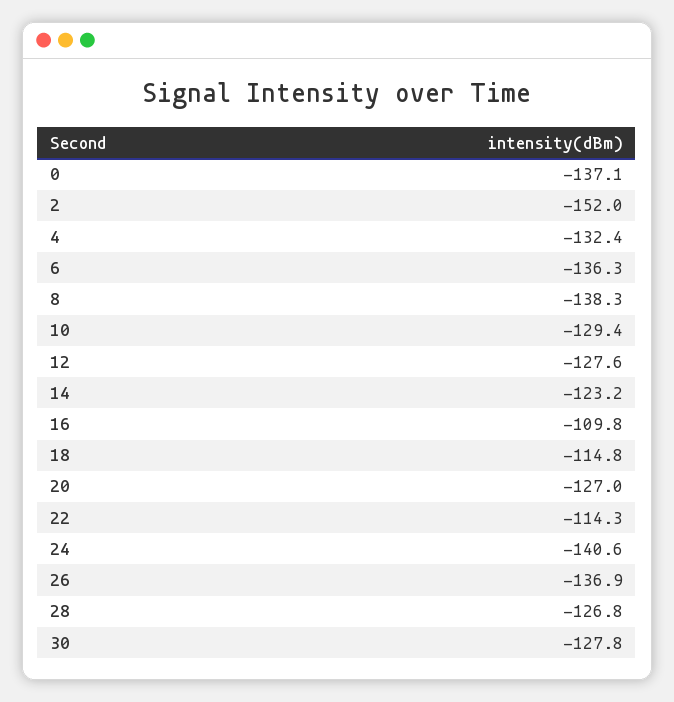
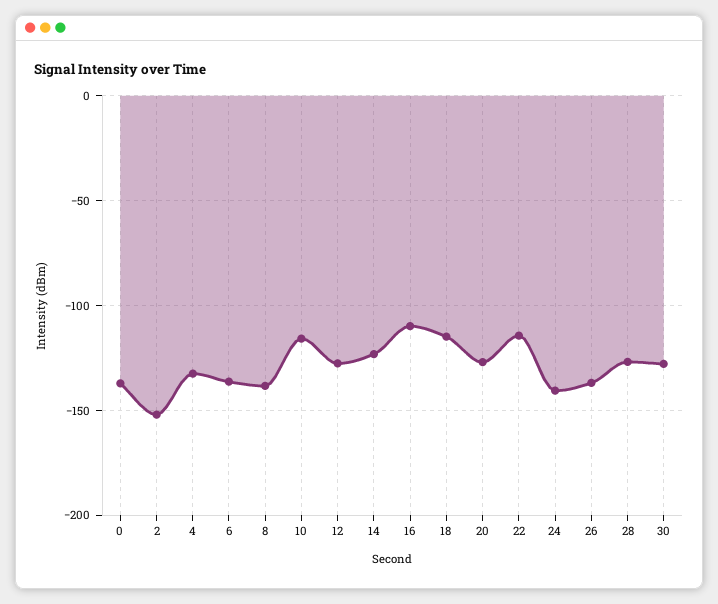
  {
    "0": -137.1,
    "2": -152,
    "4": -132.4,
    "6": -136.3,
    "8": -138.3,
-   "10": -129.4,
+   "10": -115,
    "12": -127.6,
    "14": -123.2,
    "16": -109.8,
    "18": -114.8,
    "20": -127,
    "22": -114.3,
    "24": -140.6,
    "26": -136.9,
    "28": -126.8,
    "30": -127.8
  }

